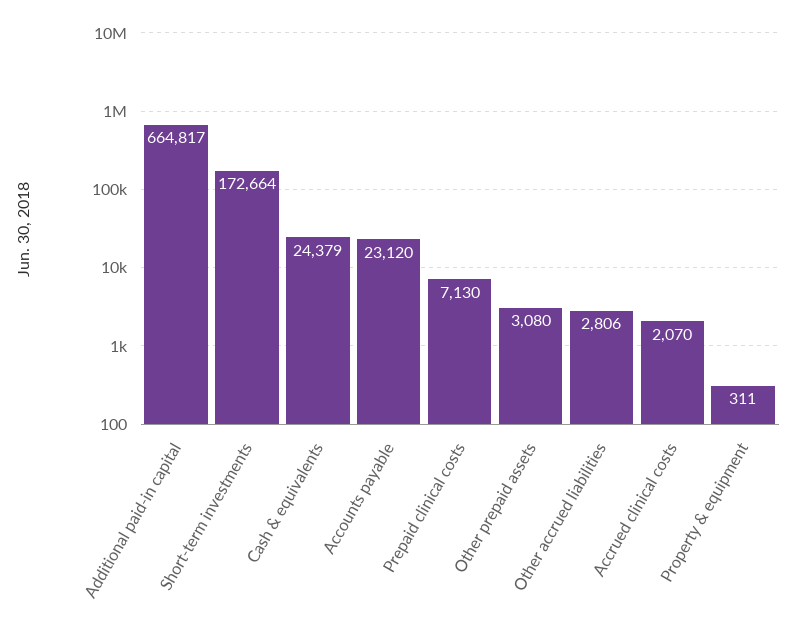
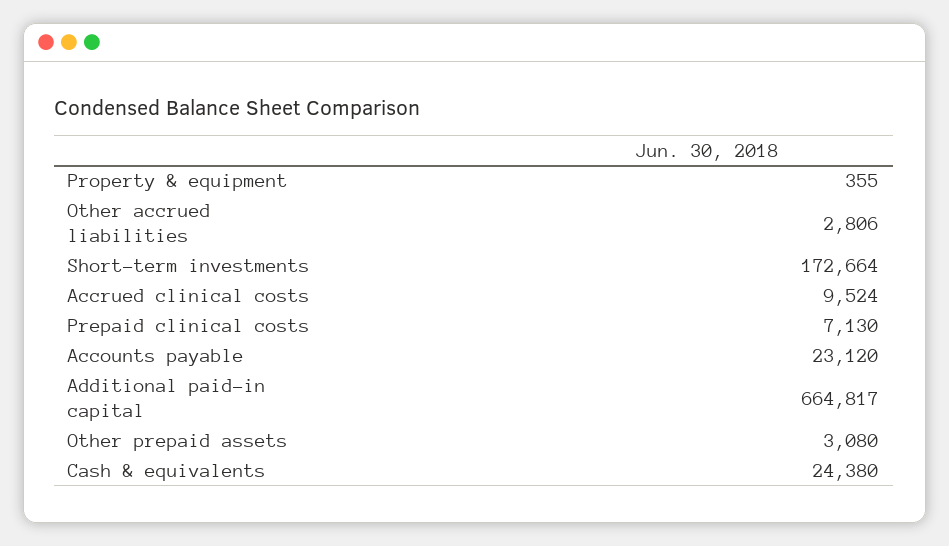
  {
    "Additional paid-in capital": 664817,
    "Short-term investments": 172664,
-   "Cash & equivalents": 24379,
+   "Cash & equivalents": 24380,
    "Accounts payable": 23120,
    "Prepaid clinical costs": 7130,
    "Other prepaid assets": 3080,
    "Other accrued liabilities": 2806,
-   "Accrued clinical costs": 2070,
+   "Accrued clinical costs": 9524,
-   "Property & equipment": 311
+   "Property & equipment": 355
  }

